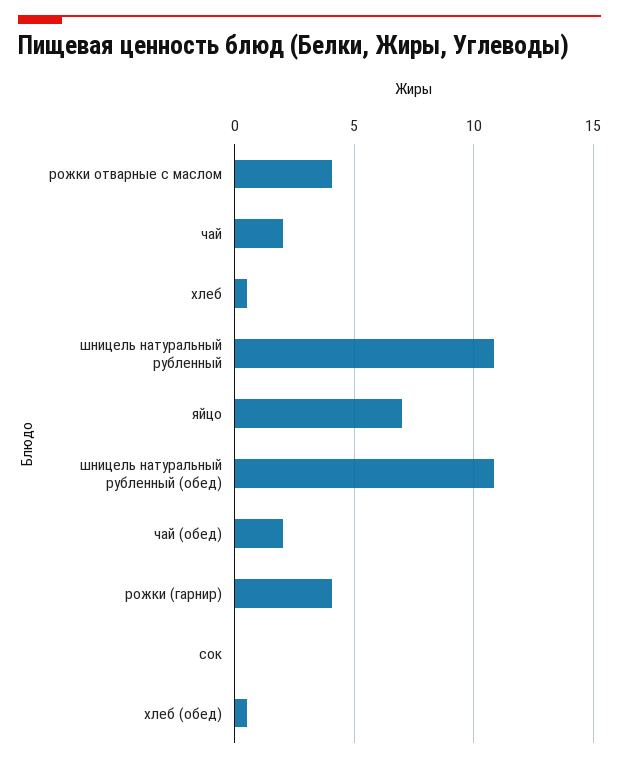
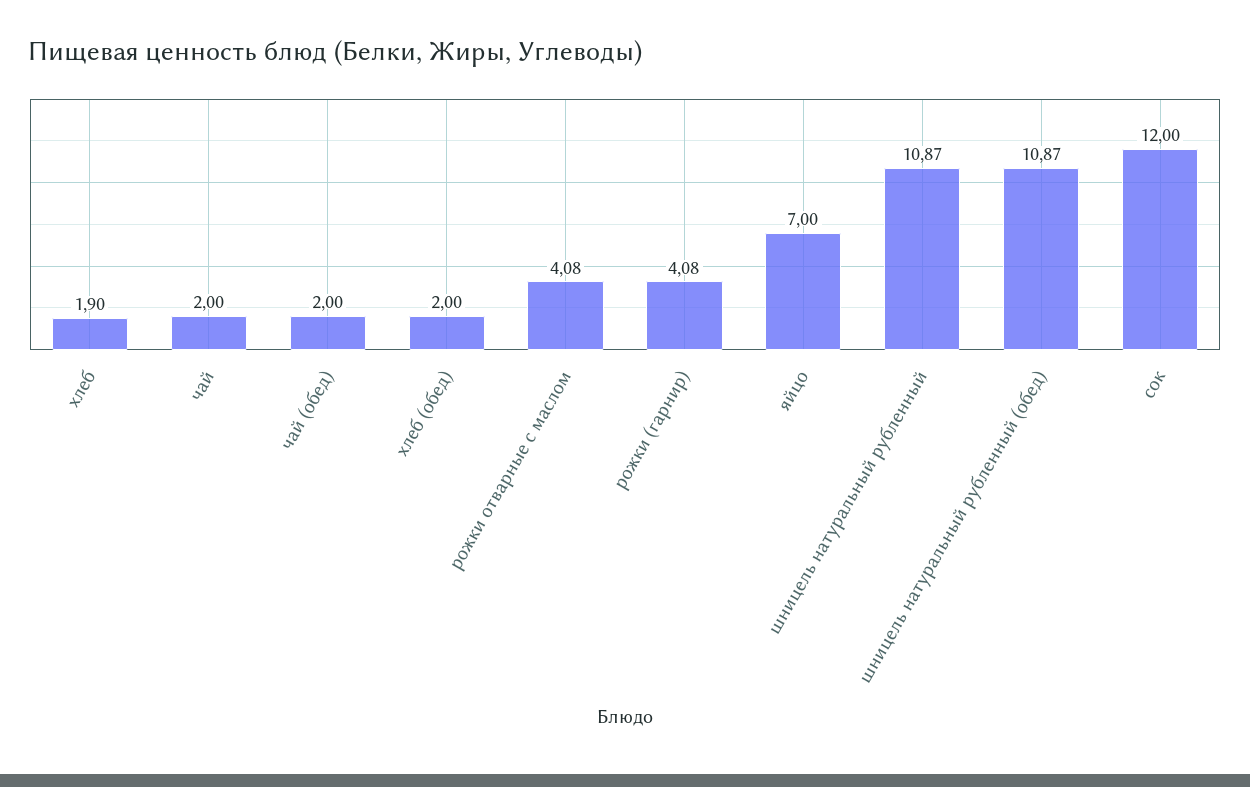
  {
    "рожки отварные с маслом": 4.08,
    "чай": 2,
-   "хлеб": 0.5,
+   "хлеб": 1.9,
    "шницель натуральный рубленный": 10.87,
    "яйцо": 7,
    "шницель натуральный рубленный (обед)": 10.87,
    "чай (обед)": 2,
    "рожки (гарнир)": 4.08,
-   "сок": 0,
+   "сок": 12,
-   "хлеб (обед)": 0.5
+   "хлеб (обед)": 2
  }

